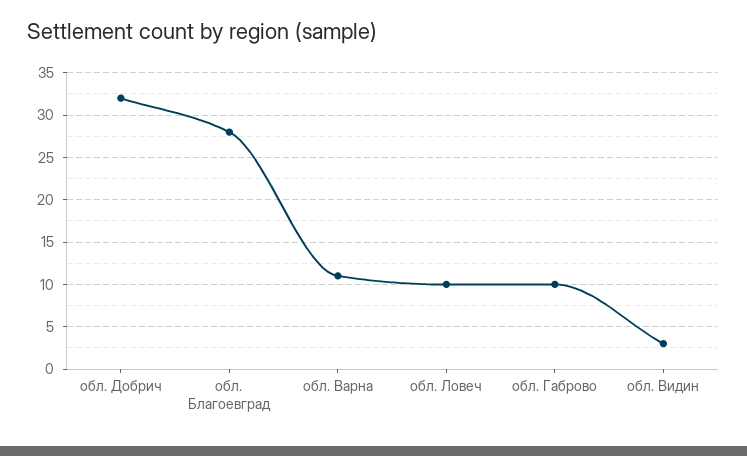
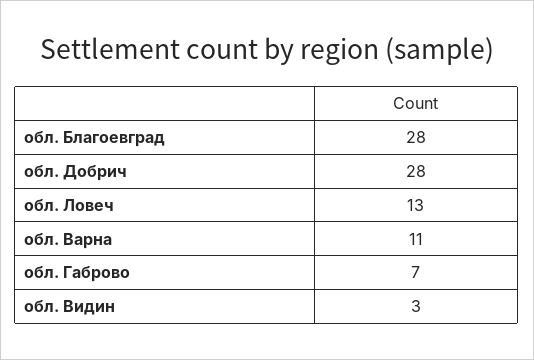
  {
-   "обл. Добрич": 32,
+   "обл. Добрич": 28,
    "обл. Благоевград": 28,
    "обл. Варна": 11,
-   "обл. Ловеч": 10,
+   "обл. Ловеч": 13,
-   "обл. Габрово": 10,
+   "обл. Габрово": 7,
    "обл. Видин": 3
  }

